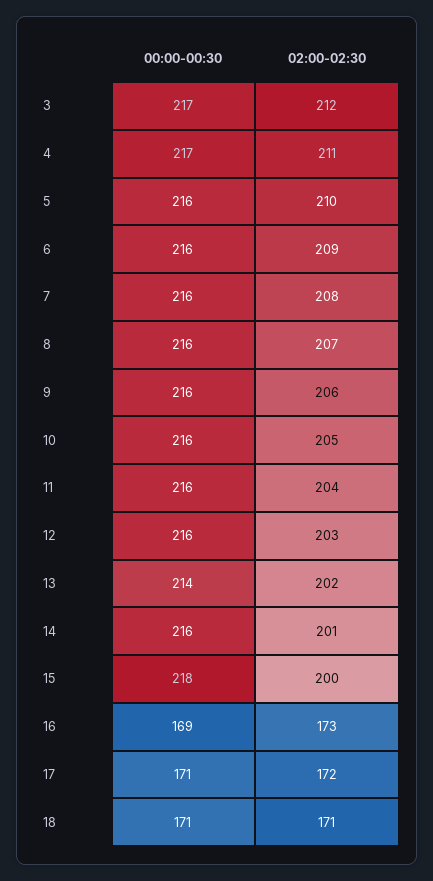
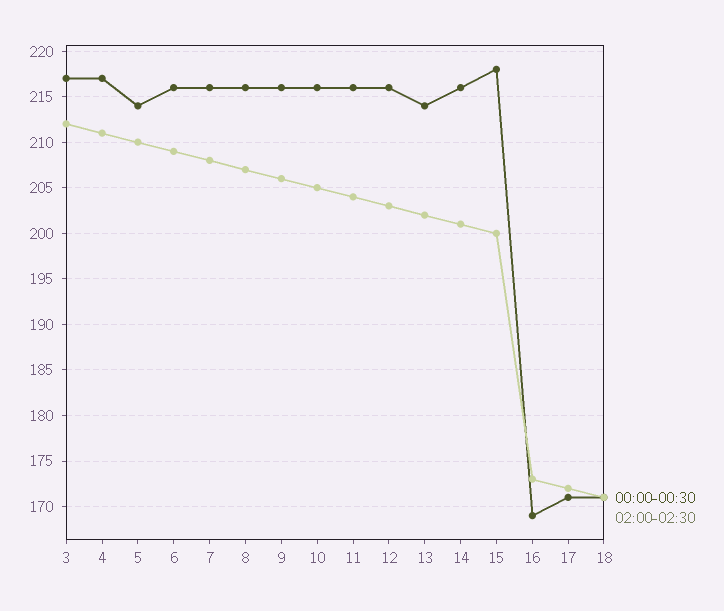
  {
    "00:00-00:30": {
      "3": 217,
      "4": 217,
-     "5": 216,
+     "5": 214,
      "6": 216,
      "7": 216,
      "8": 216,
      "9": 216,
      "10": 216,
      "11": 216,
      "12": 216,
      "13": 214,
      "14": 216,
      "15": 218,
      "16": 169,
      "17": 171,
      "18": 171
    },
    "02:00-02:30": {
      "3": 212,
      "4": 211,
      "5": 210,
      "6": 209,
      "7": 208,
      "8": 207,
      "9": 206,
      "10": 205,
      "11": 204,
      "12": 203,
      "13": 202,
      "14": 201,
      "15": 200,
      "16": 173,
      "17": 172,
      "18": 171
    }
  }

